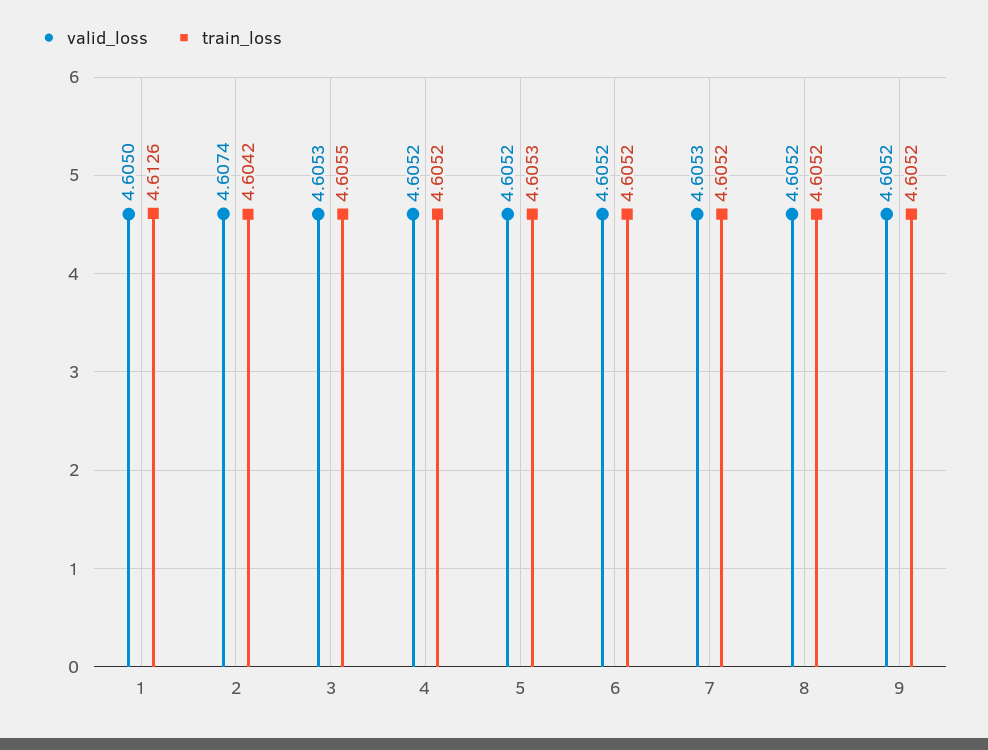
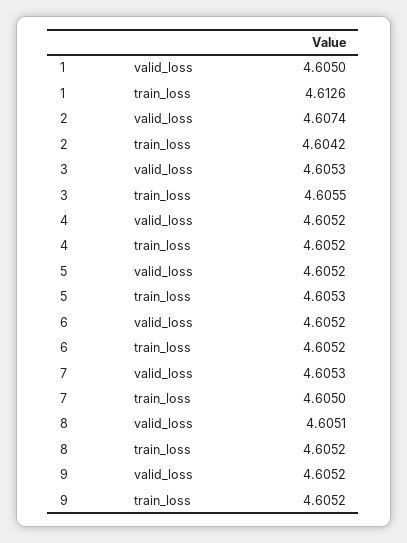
  {
    "valid_loss": {
      "1": 4.605,
      "2": 4.6074,
      "3": 4.6053,
      "4": 4.6052,
      "5": 4.6052,
      "6": 4.6052,
      "7": 4.6053,
-     "8": 4.6052,
+     "8": 4.6051,
      "9": 4.6052
    },
    "train_loss": {
      "1": 4.6126,
      "2": 4.6042,
      "3": 4.6055,
      "4": 4.6052,
      "5": 4.6053,
      "6": 4.6052,
-     "7": 4.6052,
+     "7": 4.605,
      "8": 4.6052,
      "9": 4.6052
    }
  }

